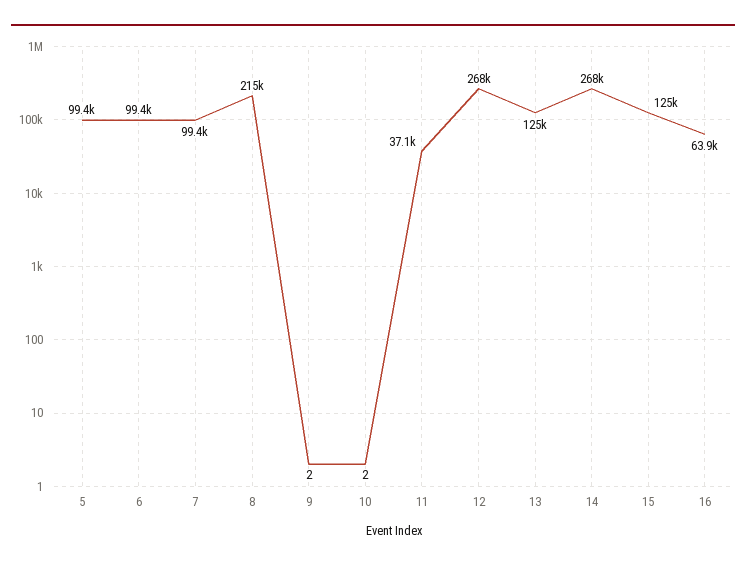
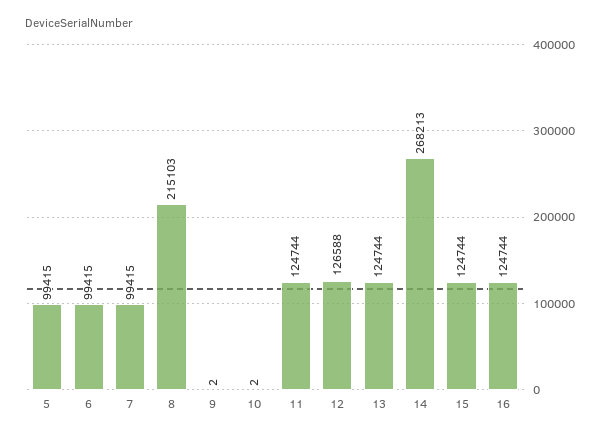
  {
    "5": 99415,
    "6": 99415,
    "7": 99415,
    "8": 215103,
    "9": 2,
    "10": 2,
-   "11": 37100,
+   "11": 124744,
-   "12": 268000,
+   "12": 126588,
    "13": 124744,
    "14": 268213,
    "15": 124744,
-   "16": 63900
+   "16": 124744
  }

